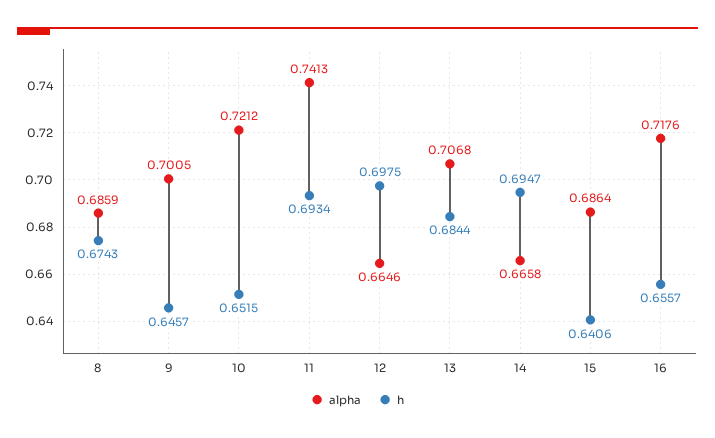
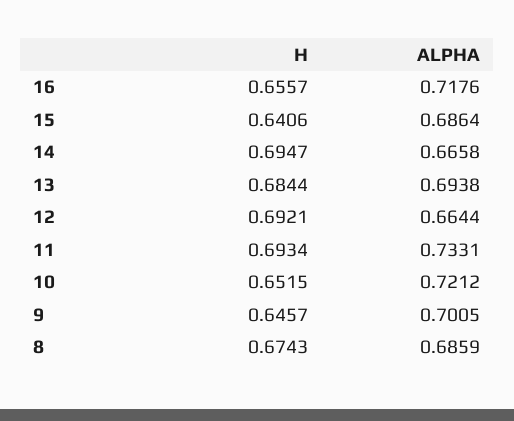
  {
    "alpha": {
      "8": 0.6859,
      "9": 0.7005,
      "10": 0.7212,
-     "11": 0.7413,
+     "11": 0.7331,
-     "12": 0.6646,
+     "12": 0.6644,
-     "13": 0.7068,
+     "13": 0.6938,
      "14": 0.6658,
      "15": 0.6864,
      "16": 0.7176
    },
    "h": {
      "8": 0.6743,
      "9": 0.6457,
      "10": 0.6515,
      "11": 0.6934,
-     "12": 0.6975,
+     "12": 0.6921,
      "13": 0.6844,
      "14": 0.6947,
      "15": 0.6406,
      "16": 0.6557
    }
  }

